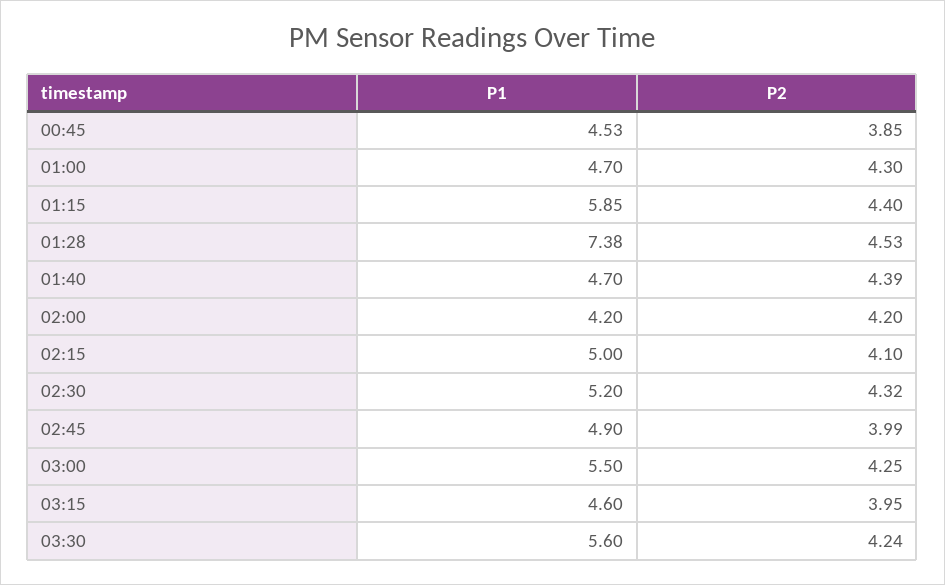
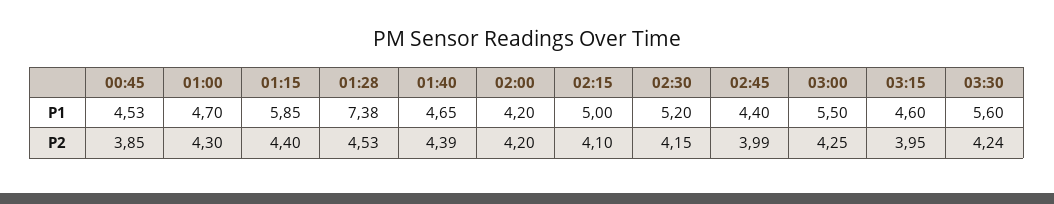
  {
    "P1": {
      "00:45": 4.53,
      "01:00": 4.7,
      "01:15": 5.85,
      "01:28": 7.38,
-     "01:40": 4.7,
+     "01:40": 4.65,
      "02:00": 4.2,
      "02:15": 5,
      "02:30": 5.2,
-     "02:45": 4.9,
+     "02:45": 4.4,
      "03:00": 5.5,
      "03:15": 4.6,
      "03:30": 5.6
    },
    "P2": {
      "00:45": 3.85,
      "01:00": 4.3,
      "01:15": 4.4,
      "01:28": 4.53,
      "01:40": 4.39,
      "02:00": 4.2,
      "02:15": 4.1,
-     "02:30": 4.32,
+     "02:30": 4.15,
      "02:45": 3.99,
      "03:00": 4.25,
      "03:15": 3.95,
      "03:30": 4.24
    }
  }

